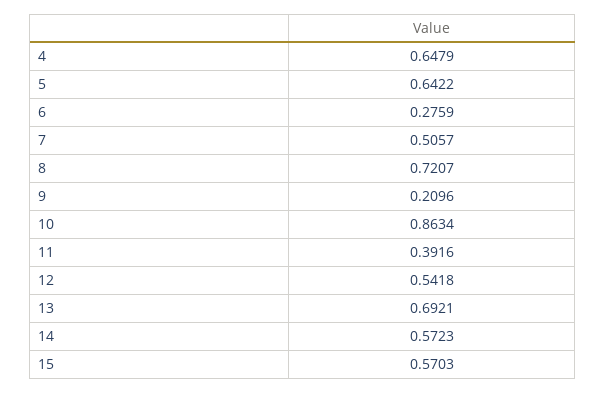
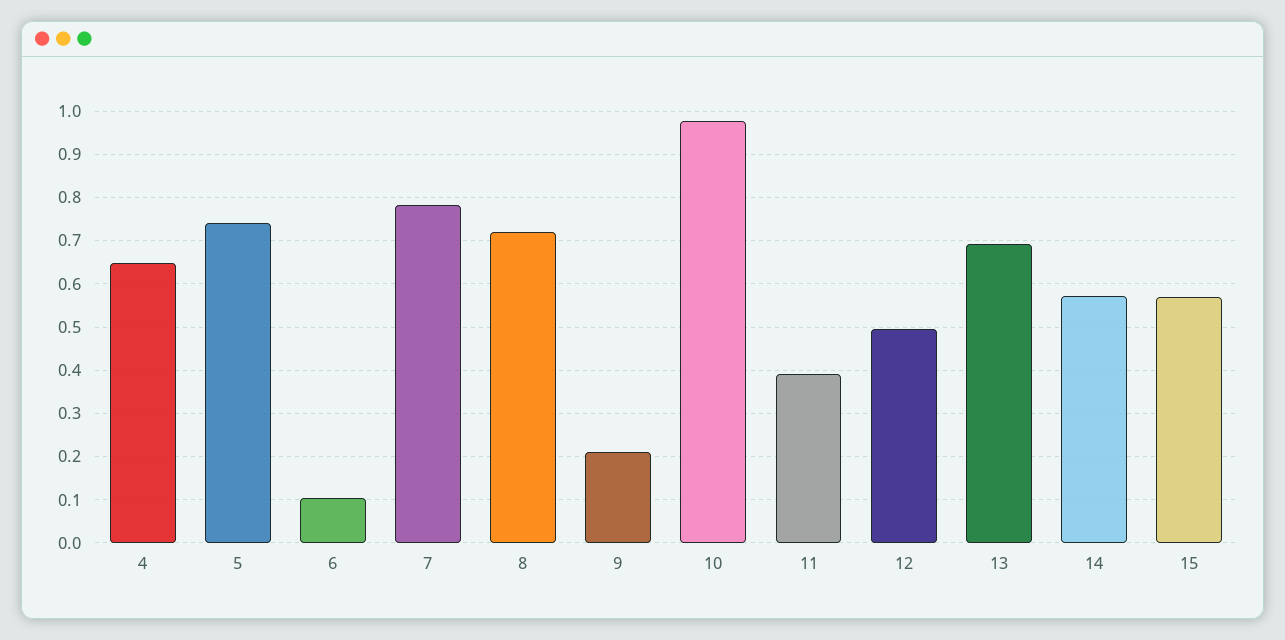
  {
    "4": 0.6479,
-   "5": 0.6422,
+   "5": 0.74,
-   "6": 0.2759,
+   "6": 0.1,
-   "7": 0.5057,
+   "7": 0.78,
    "8": 0.7207,
    "9": 0.2096,
-   "10": 0.8634,
+   "10": 0.98,
    "11": 0.3916,
-   "12": 0.5418,
+   "12": 0.5,
    "13": 0.6921,
    "14": 0.5723,
    "15": 0.5703
  }

